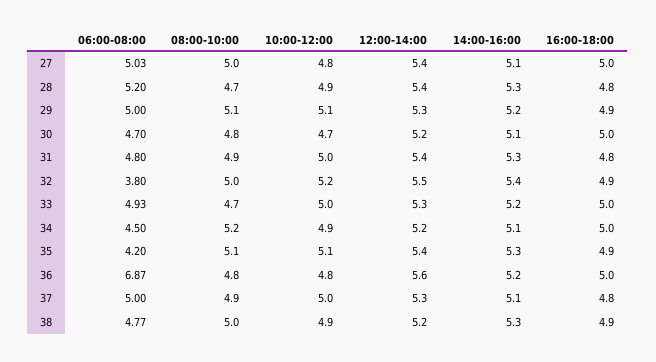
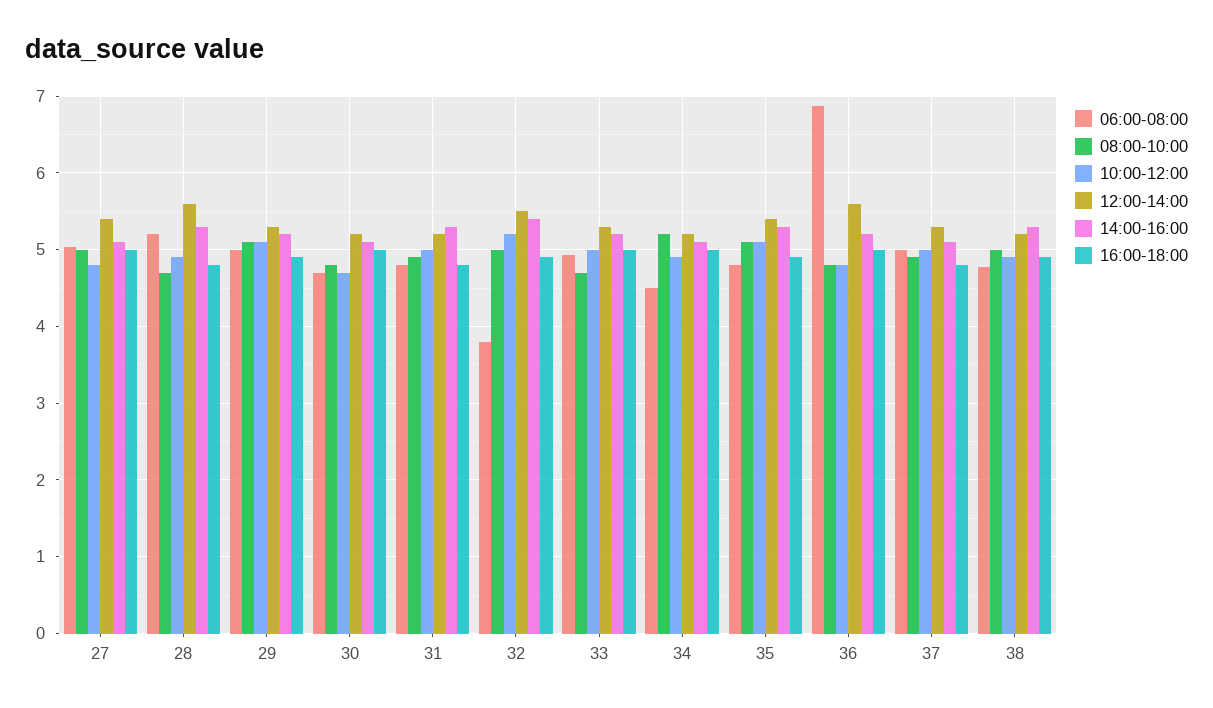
  {
    "06:00-08:00": {
      "27": 5.03,
      "28": 5.2,
      "29": 5,
      "30": 4.7,
      "31": 4.8,
      "32": 3.8,
      "33": 4.93,
      "34": 4.5,
-     "35": 4.2,
+     "35": 4.8,
      "36": 6.87,
      "37": 5,
      "38": 4.77
    },
    "08:00-10:00": {
      "27": 5,
      "28": 4.7,
      "29": 5.1,
      "30": 4.8,
      "31": 4.9,
      "32": 5,
      "33": 4.7,
      "34": 5.2,
      "35": 5.1,
      "36": 4.8,
      "37": 4.9,
      "38": 5
    },
    "10:00-12:00": {
      "27": 4.8,
      "28": 4.9,
      "29": 5.1,
      "30": 4.7,
      "31": 5,
      "32": 5.2,
      "33": 5,
      "34": 4.9,
      "35": 5.1,
      "36": 4.8,
      "37": 5,
      "38": 4.9
    },
    "12:00-14:00": {
      "27": 5.4,
-     "28": 5.4,
+     "28": 5.6,
      "29": 5.3,
      "30": 5.2,
-     "31": 5.4,
+     "31": 5.2,
      "32": 5.5,
      "33": 5.3,
      "34": 5.2,
      "35": 5.4,
      "36": 5.6,
      "37": 5.3,
      "38": 5.2
    },
    "14:00-16:00": {
      "27": 5.1,
      "28": 5.3,
      "29": 5.2,
      "30": 5.1,
      "31": 5.3,
      "32": 5.4,
      "33": 5.2,
      "34": 5.1,
      "35": 5.3,
      "36": 5.2,
      "37": 5.1,
      "38": 5.3
    },
    "16:00-18:00": {
      "27": 5,
      "28": 4.8,
      "29": 4.9,
      "30": 5,
      "31": 4.8,
      "32": 4.9,
      "33": 5,
      "34": 5,
      "35": 4.9,
      "36": 5,
      "37": 4.8,
      "38": 4.9
    }
  }

